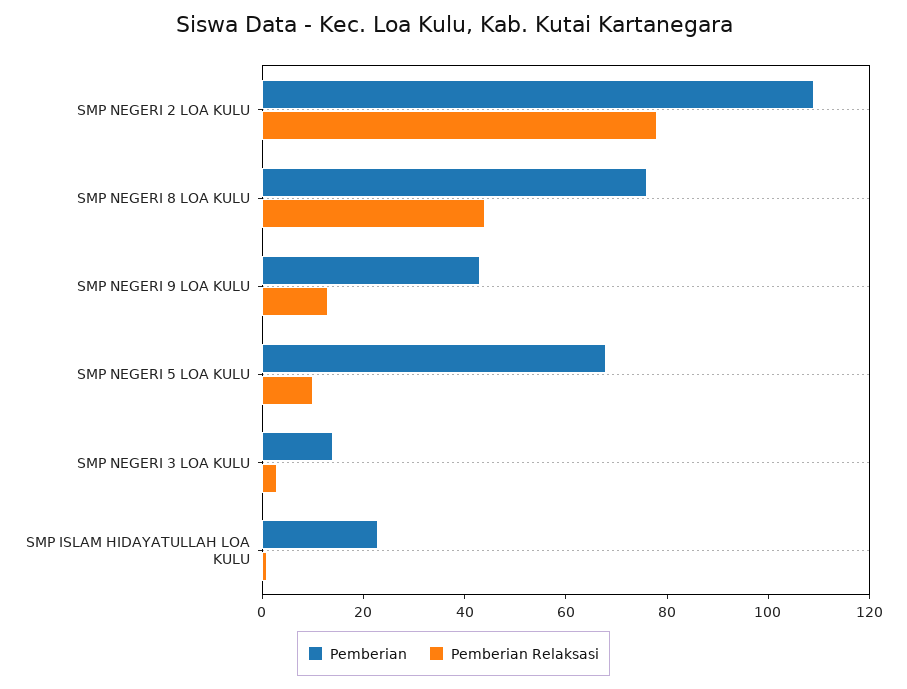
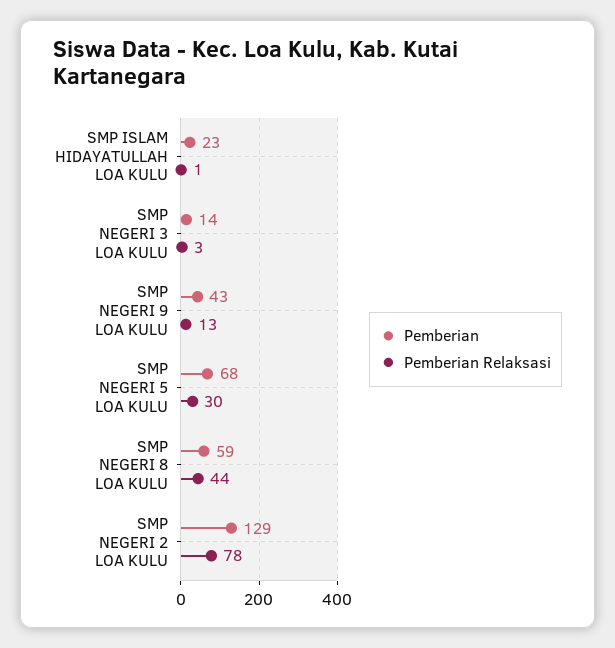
  {
    "Pemberian": {
-     "SMP NEGERI 2 LOA KULU": 110,
+     "SMP NEGERI 2 LOA KULU": 129,
-     "SMP NEGERI 8 LOA KULU": 75,
+     "SMP NEGERI 8 LOA KULU": 59,
      "SMP NEGERI 9 LOA KULU": 43,
      "SMP NEGERI 5 LOA KULU": 68,
      "SMP NEGERI 3 LOA KULU": 14,
      "SMP ISLAM HIDAYATULLAH LOA KULU": 23
    },
    "Pemberian Relaksasi": {
      "SMP NEGERI 2 LOA KULU": 78,
      "SMP NEGERI 8 LOA KULU": 44,
      "SMP NEGERI 9 LOA KULU": 13,
-     "SMP NEGERI 5 LOA KULU": 10,
+     "SMP NEGERI 5 LOA KULU": 30,
      "SMP NEGERI 3 LOA KULU": 3,
      "SMP ISLAM HIDAYATULLAH LOA KULU": 1
    }
  }

